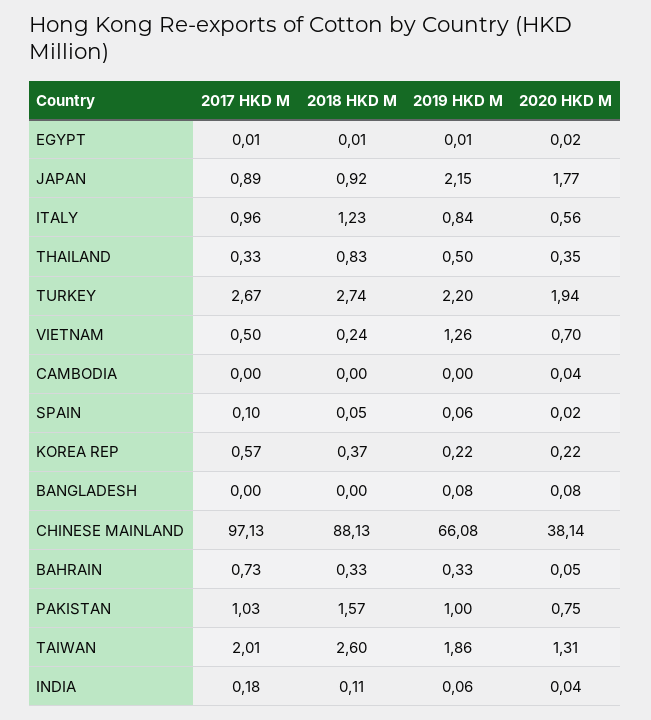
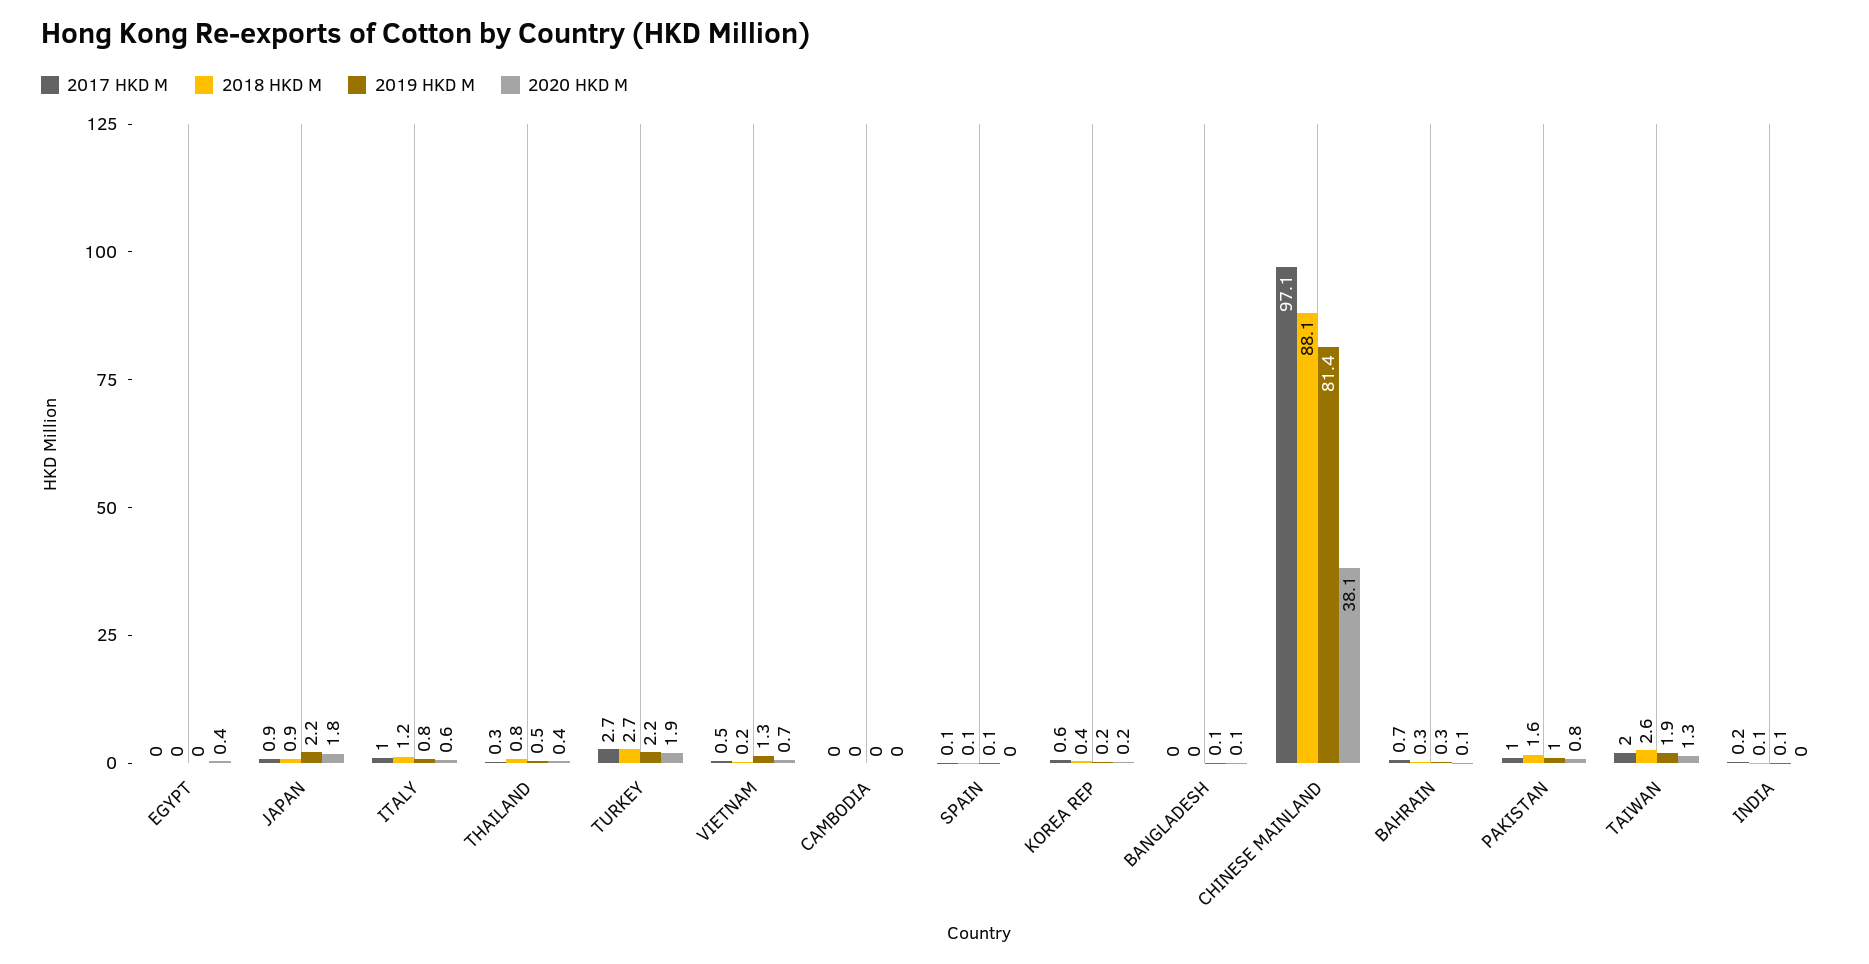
  {
    "2017 HKD M": {
      "EGYPT": 0.01,
      "JAPAN": 0.89,
      "ITALY": 0.96,
      "THAILAND": 0.33,
      "TURKEY": 2.67,
      "VIETNAM": 0.5,
      "CAMBODIA": 0,
      "SPAIN": 0.1,
      "KOREA REP": 0.57,
      "BANGLADESH": 0,
      "CHINESE MAINLAND": 97.13,
      "BAHRAIN": 0.73,
      "PAKISTAN": 1.03,
      "TAIWAN": 2.01,
      "INDIA": 0.18
    },
    "2018 HKD M": {
      "EGYPT": 0.01,
      "JAPAN": 0.92,
      "ITALY": 1.23,
      "THAILAND": 0.83,
      "TURKEY": 2.74,
      "VIETNAM": 0.24,
      "CAMBODIA": 0,
      "SPAIN": 0.05,
      "KOREA REP": 0.37,
      "BANGLADESH": 0,
      "CHINESE MAINLAND": 88.13,
      "BAHRAIN": 0.33,
      "PAKISTAN": 1.57,
      "TAIWAN": 2.6,
      "INDIA": 0.11
    },
    "2019 HKD M": {
      "EGYPT": 0.01,
      "JAPAN": 2.15,
      "ITALY": 0.84,
      "THAILAND": 0.5,
      "TURKEY": 2.2,
      "VIETNAM": 1.26,
      "CAMBODIA": 0,
      "SPAIN": 0.06,
      "KOREA REP": 0.22,
      "BANGLADESH": 0.08,
-     "CHINESE MAINLAND": 66.08,
+     "CHINESE MAINLAND": 81.4,
      "BAHRAIN": 0.33,
      "PAKISTAN": 1,
      "TAIWAN": 1.86,
      "INDIA": 0.06
    },
    "2020 HKD M": {
-     "EGYPT": 0.02,
+     "EGYPT": 0.4,
      "JAPAN": 1.77,
      "ITALY": 0.56,
      "THAILAND": 0.35,
      "TURKEY": 1.94,
      "VIETNAM": 0.7,
      "CAMBODIA": 0.04,
      "SPAIN": 0.02,
      "KOREA REP": 0.22,
      "BANGLADESH": 0.08,
      "CHINESE MAINLAND": 38.14,
      "BAHRAIN": 0.05,
      "PAKISTAN": 0.75,
      "TAIWAN": 1.31,
      "INDIA": 0.04
    }
  }

